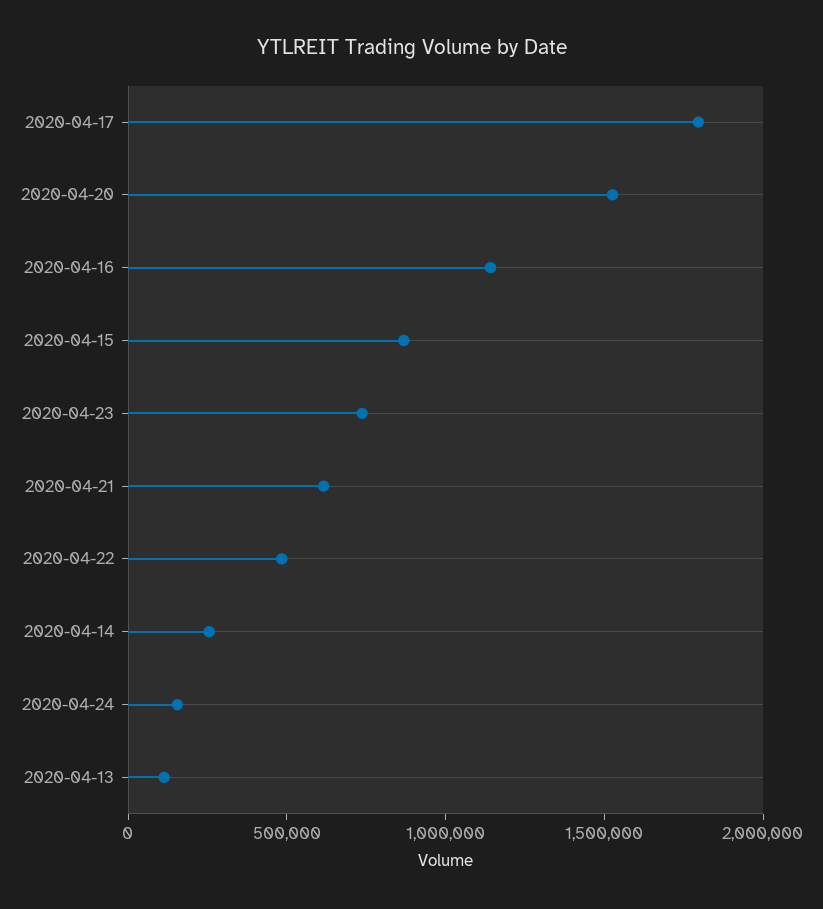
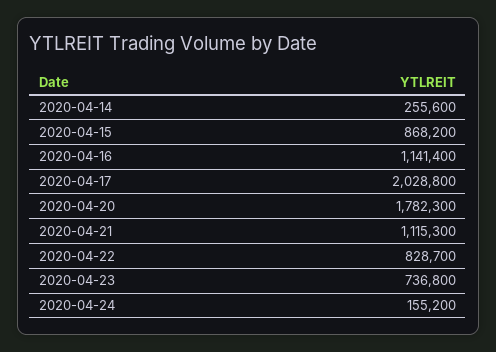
  {
-   "2020-04-17": 1800000,
+   "2020-04-17": 2028800,
-   "2020-04-20": 1500000,
+   "2020-04-20": 1782300,
    "2020-04-16": 1141400,
    "2020-04-15": 868200,
    "2020-04-23": 736800,
-   "2020-04-21": 600000,
+   "2020-04-21": 1115300,
-   "2020-04-22": 500000,
+   "2020-04-22": 828700,
    "2020-04-14": 255600,
-   "2020-04-24": 155200,
+   "2020-04-24": 155200
-   "2020-04-13": 100000
  }

